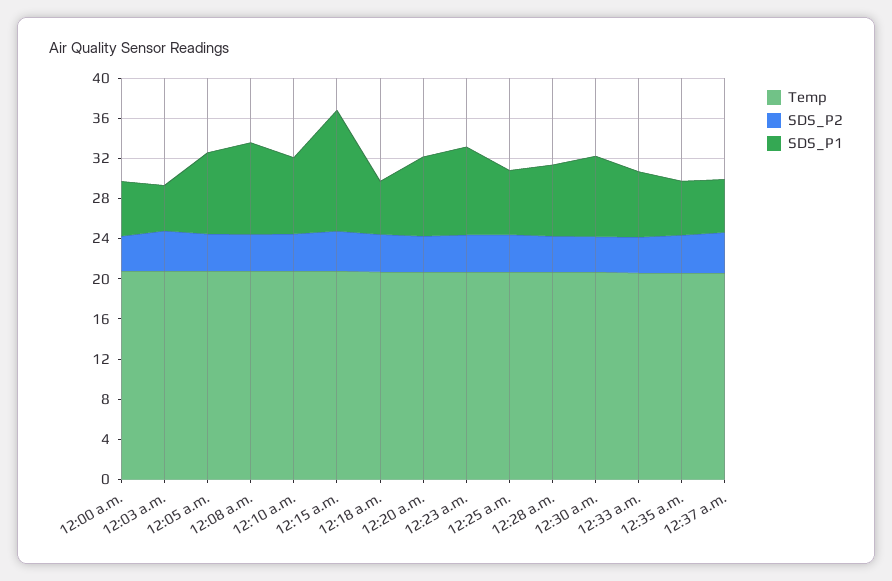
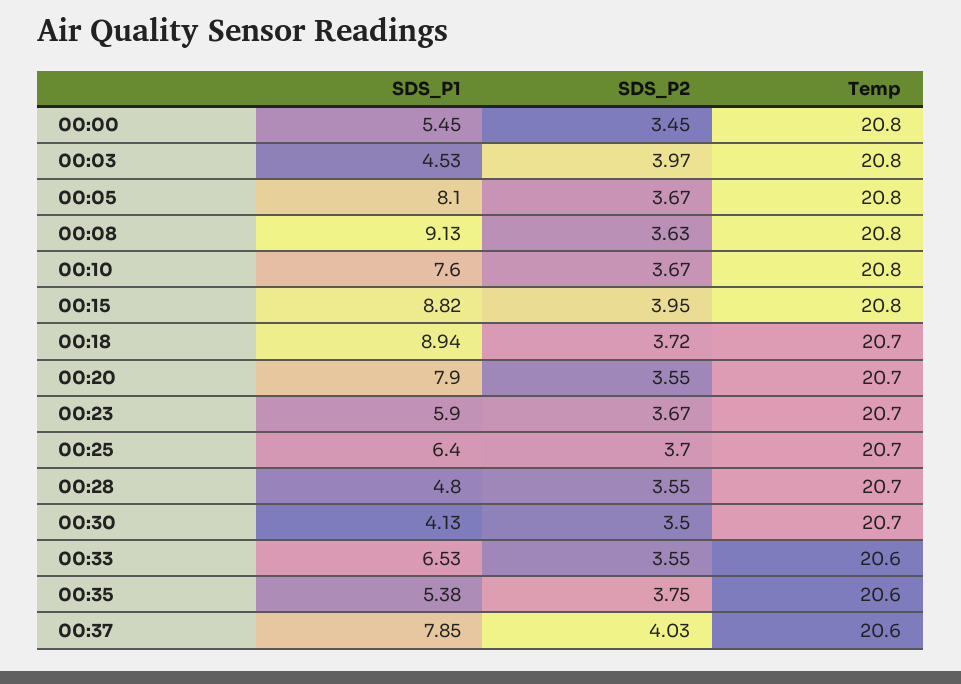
  {
    "Temp": {
      "12:00 a.m.": 20.8,
      "12:03 a.m.": 20.8,
      "12:05 a.m.": 20.8,
      "12:08 a.m.": 20.8,
      "12:10 a.m.": 20.8,
      "12:15 a.m.": 20.8,
      "12:18 a.m.": 20.7,
      "12:20 a.m.": 20.7,
      "12:23 a.m.": 20.7,
      "12:25 a.m.": 20.7,
      "12:28 a.m.": 20.7,
      "12:30 a.m.": 20.7,
      "12:33 a.m.": 20.6,
      "12:35 a.m.": 20.6,
      "12:37 a.m.": 20.6
    },
    "SDS_P2": {
      "12:00 a.m.": 3.45,
      "12:03 a.m.": 3.97,
      "12:05 a.m.": 3.67,
      "12:08 a.m.": 3.63,
      "12:10 a.m.": 3.67,
      "12:15 a.m.": 3.95,
      "12:18 a.m.": 3.72,
      "12:20 a.m.": 3.55,
      "12:23 a.m.": 3.67,
      "12:25 a.m.": 3.7,
      "12:28 a.m.": 3.55,
      "12:30 a.m.": 3.5,
      "12:33 a.m.": 3.55,
      "12:35 a.m.": 3.75,
      "12:37 a.m.": 4.03
    },
    "SDS_P1": {
      "12:00 a.m.": 5.45,
      "12:03 a.m.": 4.53,
      "12:05 a.m.": 8.1,
      "12:08 a.m.": 9.13,
      "12:10 a.m.": 7.6,
-     "12:15 a.m.": 12,
+     "12:15 a.m.": 8.82,
-     "12:18 a.m.": 5,
+     "12:18 a.m.": 8.94,
      "12:20 a.m.": 7.9,
-     "12:23 a.m.": 9,
+     "12:23 a.m.": 5.9,
      "12:25 a.m.": 6.4,
-     "12:28 a.m.": 7,
+     "12:28 a.m.": 4.8,
-     "12:30 a.m.": 8,
+     "12:30 a.m.": 4.13,
      "12:33 a.m.": 6.53,
      "12:35 a.m.": 5.38,
-     "12:37 a.m.": 5
+     "12:37 a.m.": 7.85
    }
  }

